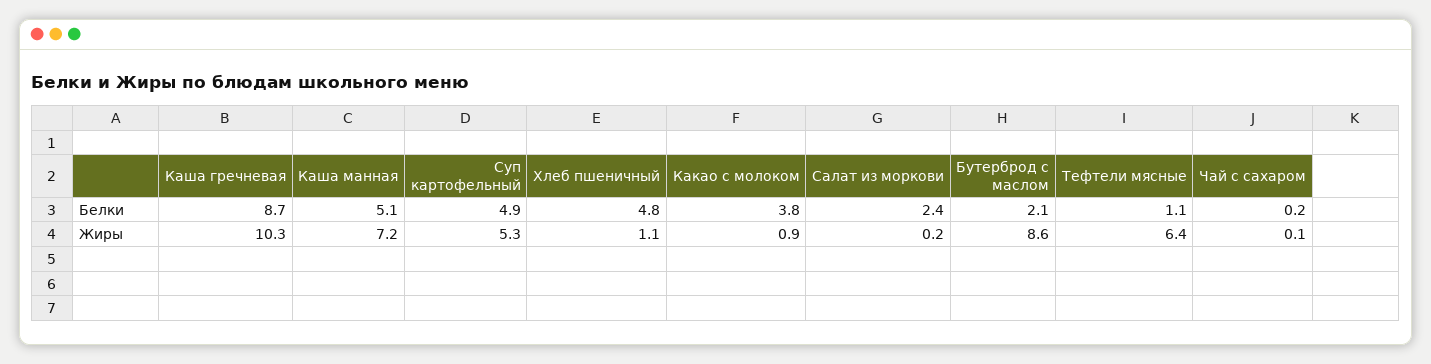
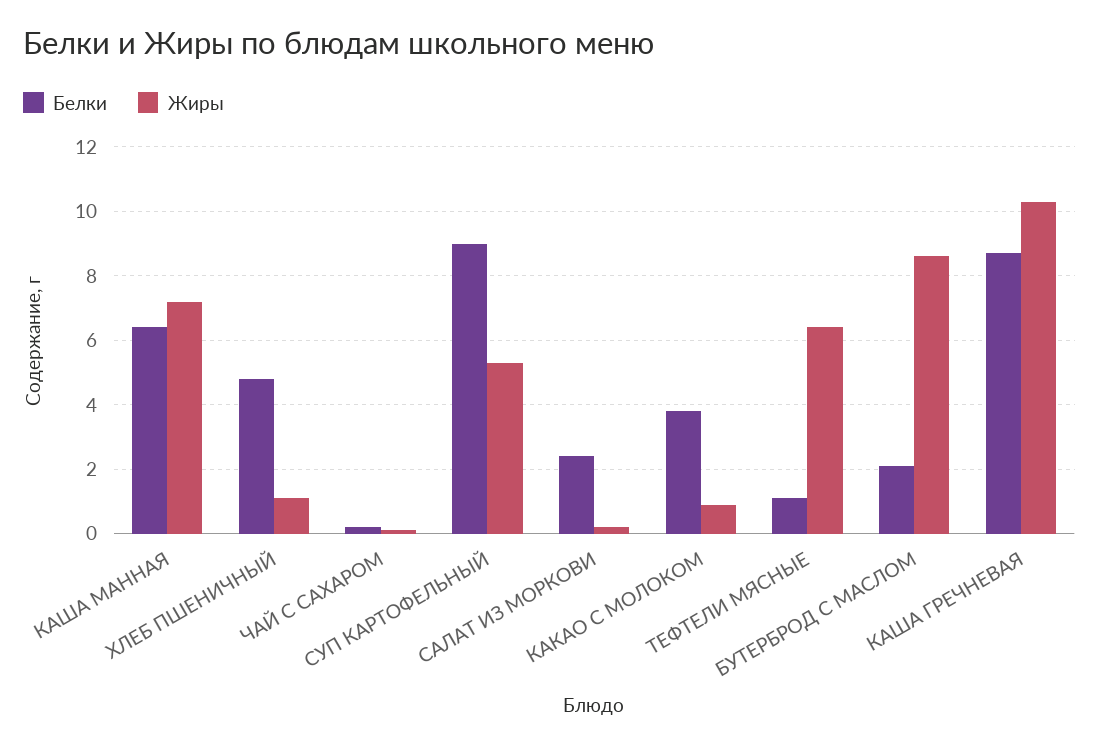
  {
    "Белки": {
      "Каша гречневая": 8.7,
-     "Каша манная": 5.1,
+     "Каша манная": 6.5,
-     "Суп картофельный": 4.9,
+     "Суп картофельный": 9,
      "Хлеб пшеничный": 4.8,
      "Какао с молоком": 3.8,
      "Салат из моркови": 2.4,
      "Бутерброд с маслом": 2.1,
      "Тефтели мясные": 1.1,
      "Чай с сахаром": 0.2
    },
    "Жиры": {
      "Каша гречневая": 10.3,
      "Каша манная": 7.2,
      "Суп картофельный": 5.3,
      "Хлеб пшеничный": 1.1,
      "Какао с молоком": 0.9,
      "Салат из моркови": 0.2,
      "Бутерброд с маслом": 8.6,
      "Тефтели мясные": 6.4,
      "Чай с сахаром": 0.1
    }
  }

